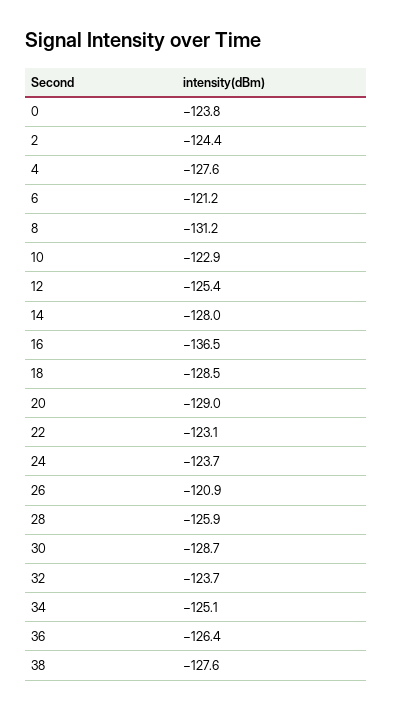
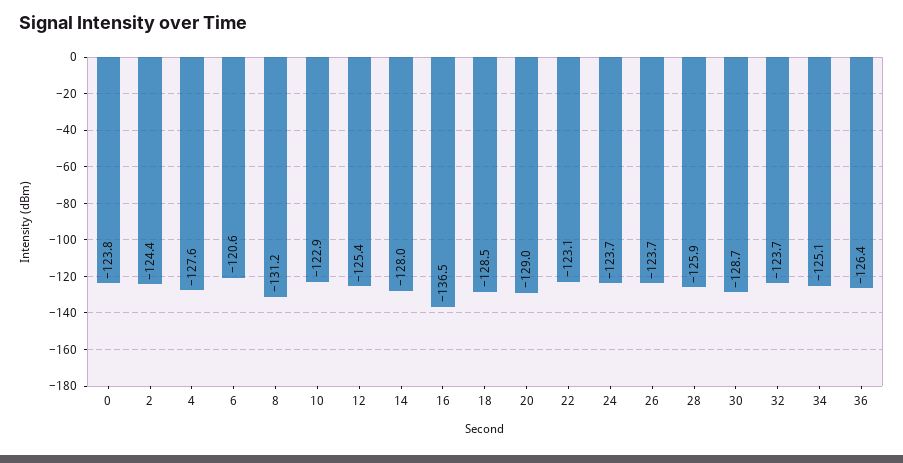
  {
    "0": -123.8,
    "2": -124.4,
    "4": -127.6,
-   "6": -121.2,
+   "6": -120.6,
    "8": -131.2,
    "10": -122.9,
    "12": -125.4,
    "14": -128,
    "16": -136.5,
    "18": -128.5,
    "20": -129,
    "22": -123.1,
    "24": -123.7,
-   "26": -120.9,
+   "26": -123.7,
    "28": -125.9,
    "30": -128.7,
    "32": -123.7,
    "34": -125.1,
-   "36": -126.4,
+   "36": -126.4
-   "38": -127.6
  }

